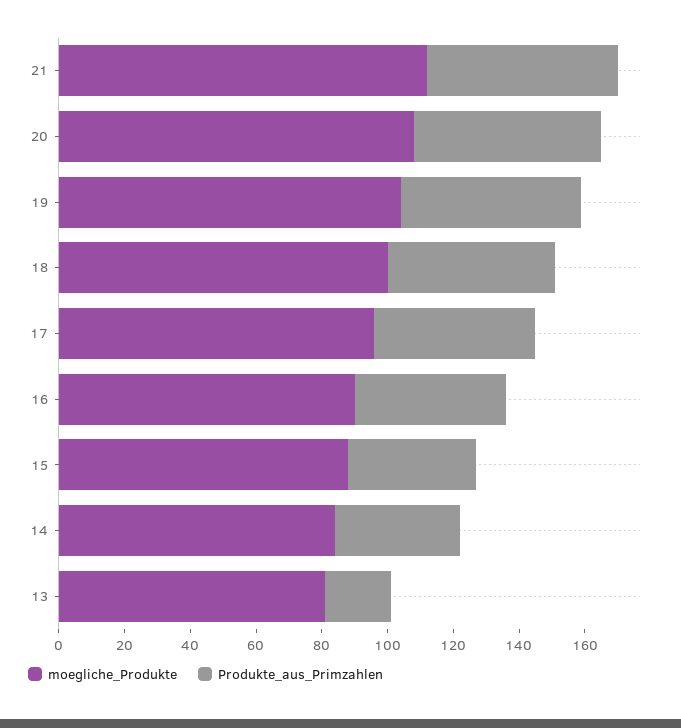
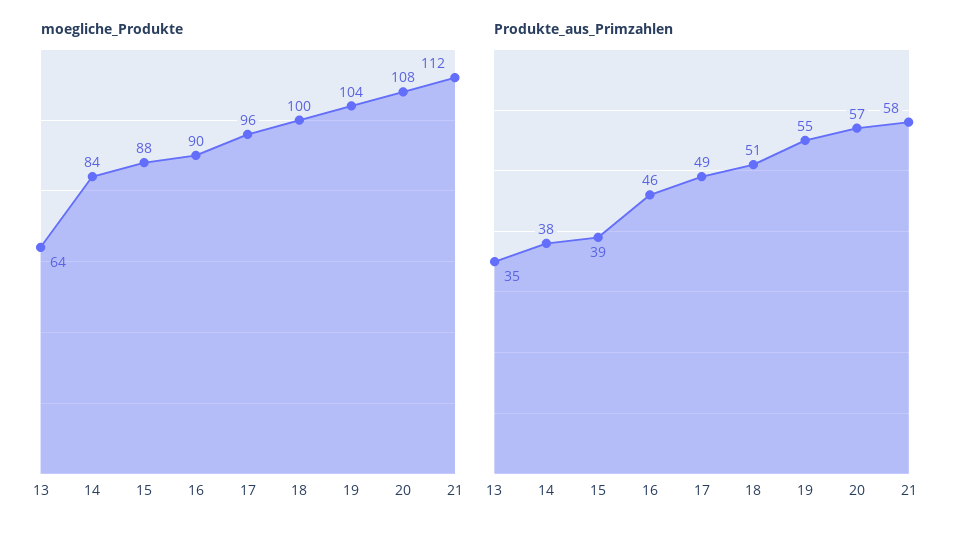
  {
    "moegliche_Produkte": {
      "21": 112,
      "20": 108,
      "19": 104,
      "18": 100,
      "17": 96,
      "16": 90,
      "15": 88,
      "14": 84,
-     "13": 80
+     "13": 64
    },
    "Produkte_aus_Primzahlen": {
      "21": 58,
      "20": 57,
      "19": 55,
      "18": 51,
      "17": 49,
      "16": 46,
      "15": 39,
      "14": 38,
-     "13": 20
+     "13": 35
    }
  }

